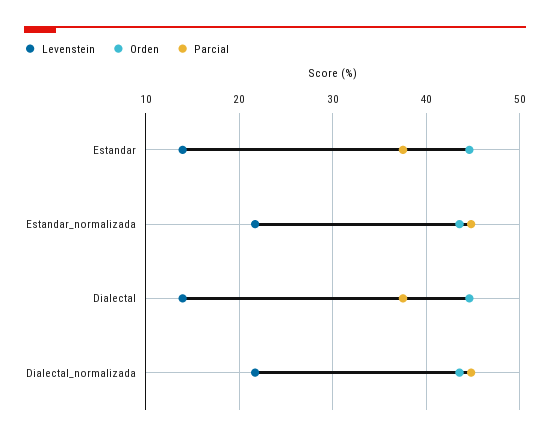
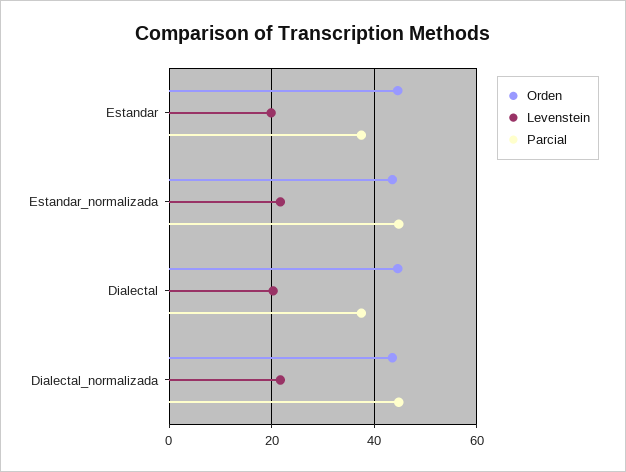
  {
    "Levenstein": {
-     "Estandar": 14,
+     "Estandar": 20,
      "Estandar_normalizada": 22,
-     "Dialectal": 14,
+     "Dialectal": 20,
      "Dialectal_normalizada": 22
    },
    "Orden": {
      "Estandar": 45,
      "Estandar_normalizada": 44,
      "Dialectal": 45,
      "Dialectal_normalizada": 44
    },
    "Parcial": {
      "Estandar": 38,
      "Estandar_normalizada": 45,
      "Dialectal": 38,
      "Dialectal_normalizada": 45
    }
  }

